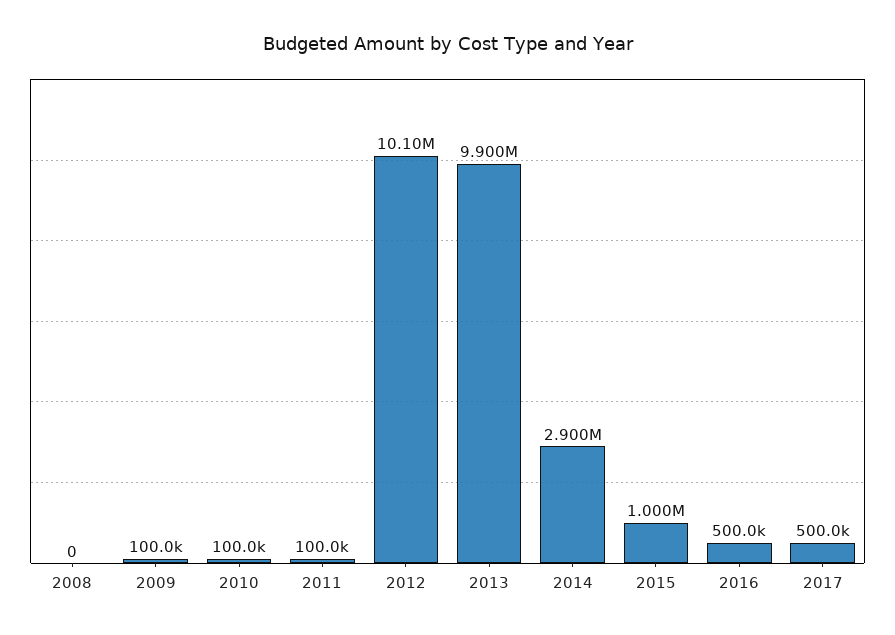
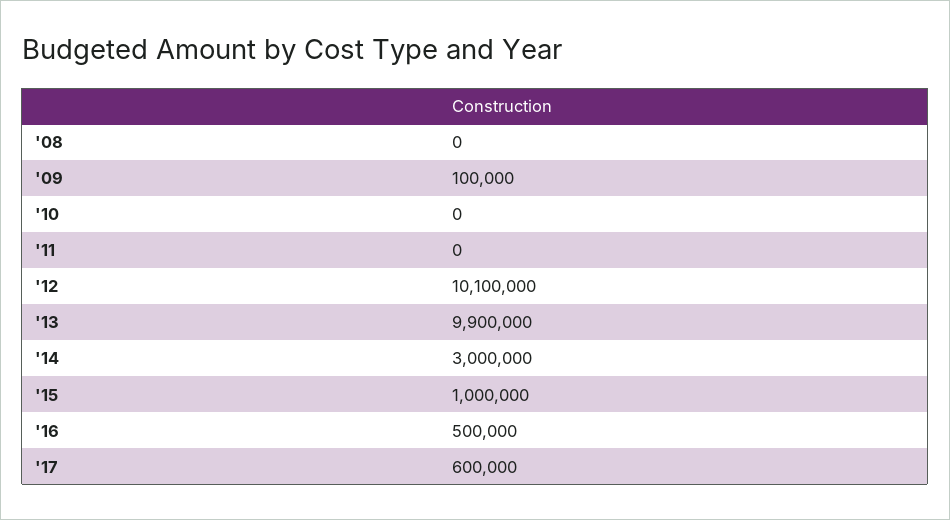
  {
    "2008": 0,
    "2009": 100000,
-   "2010": 100000,
+   "2010": 0,
-   "2011": 100000,
+   "2011": 0,
    "2012": 10100000,
    "2013": 9900000,
-   "2014": 2900000,
+   "2014": 3000000,
    "2015": 1000000,
    "2016": 500000,
-   "2017": 500000
+   "2017": 600000
  }

